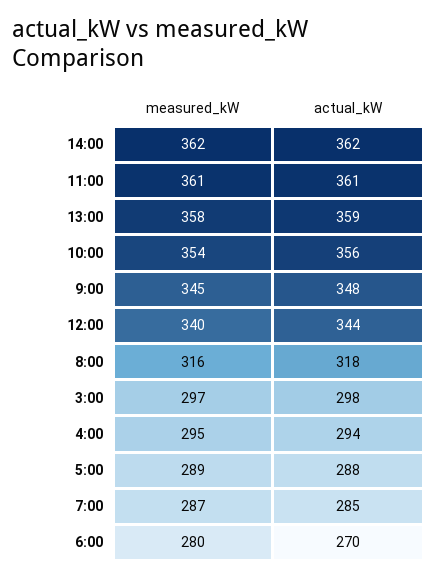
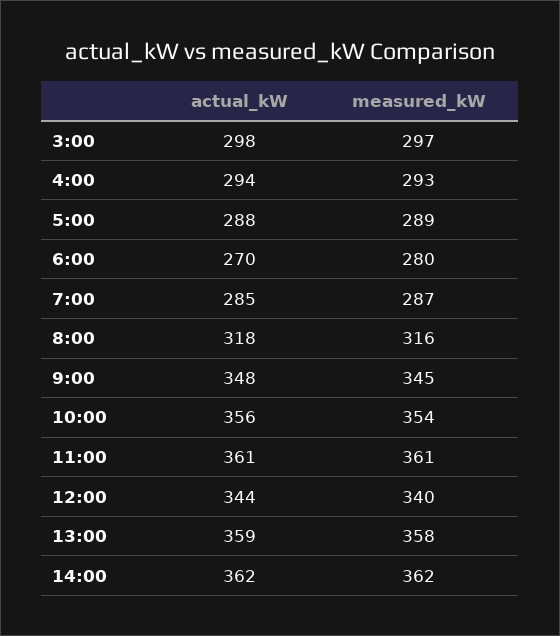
  {
    "measured_kW": {
      "14:00": 362,
      "11:00": 361,
      "13:00": 358,
      "10:00": 354,
      "9:00": 345,
      "12:00": 340,
      "8:00": 316,
      "3:00": 297,
-     "4:00": 295,
+     "4:00": 293,
      "5:00": 289,
      "7:00": 287,
      "6:00": 280
    },
    "actual_kW": {
      "14:00": 362,
      "11:00": 361,
      "13:00": 359,
      "10:00": 356,
      "9:00": 348,
      "12:00": 344,
      "8:00": 318,
      "3:00": 298,
      "4:00": 294,
      "5:00": 288,
      "7:00": 285,
      "6:00": 270
    }
  }

